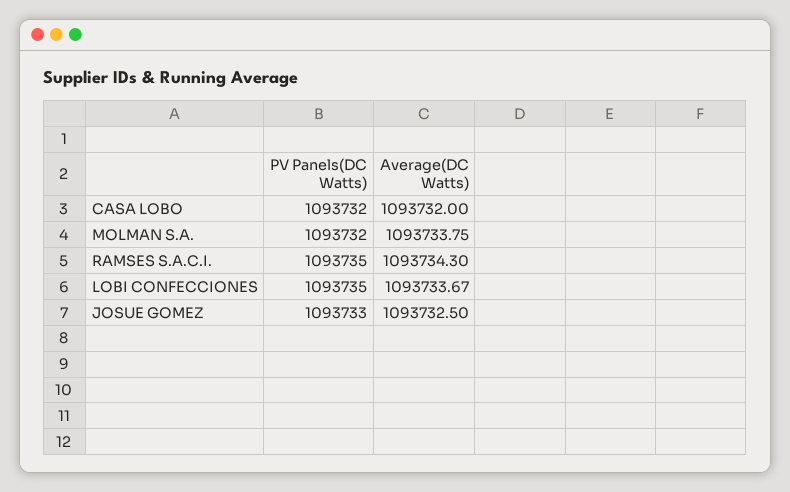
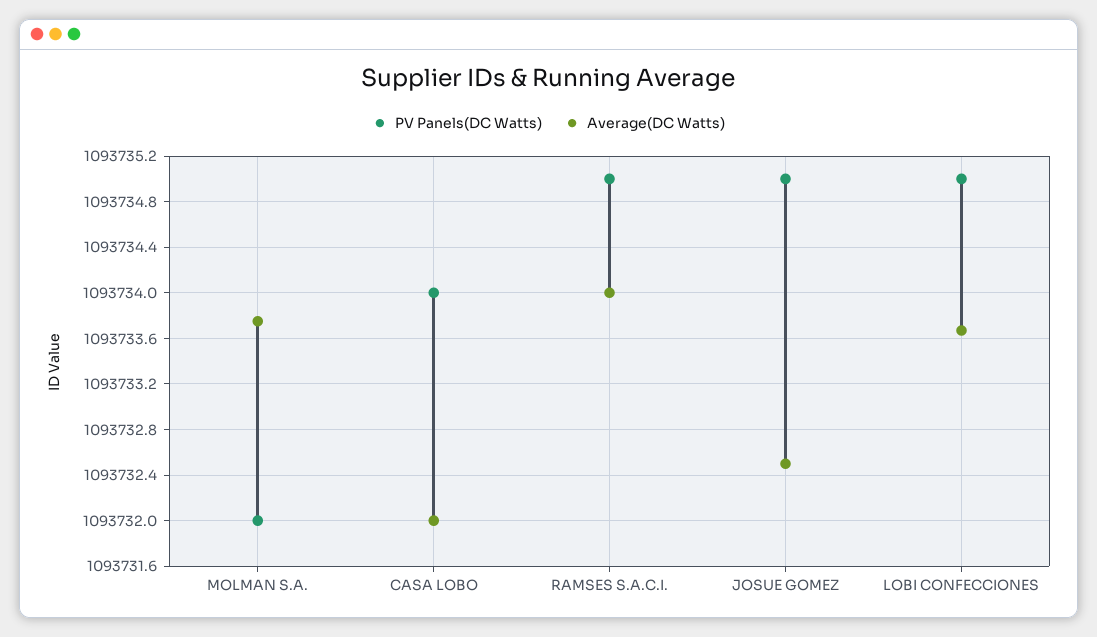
  {
    "PV Panels(DC Watts)": {
-     "CASA LOBO": 1093732,
+     "CASA LOBO": 1093734,
      "MOLMAN S.A.": 1093732,
      "RAMSES S.A.C.I.": 1093735,
      "LOBI CONFECCIONES": 1093735,
-     "JOSUE GOMEZ": 1093733
+     "JOSUE GOMEZ": 1093735
    },
    "Average(DC Watts)": {
      "CASA LOBO": 1093732,
      "MOLMAN S.A.": 1093733.75,
-     "RAMSES S.A.C.I.": 1093734.3,
+     "RAMSES S.A.C.I.": 1093734,
      "LOBI CONFECCIONES": 1093733.67,
      "JOSUE GOMEZ": 1093732.5
    }
  }

